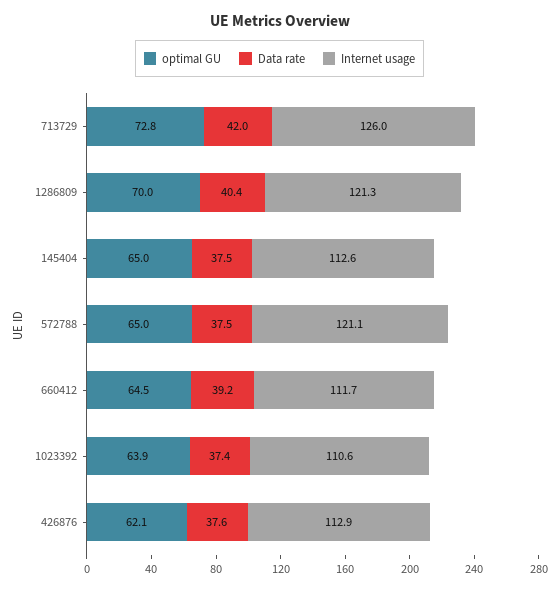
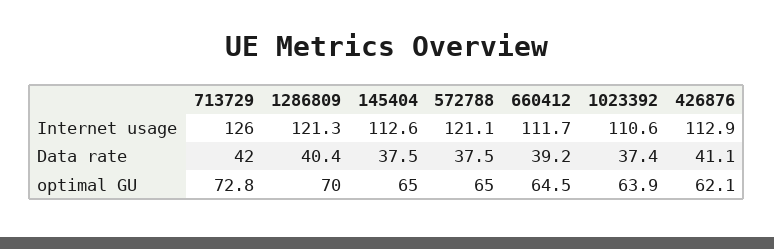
  {
    "optimal GU": {
      "713729": 72.8,
      "1286809": 70,
      "145404": 65,
      "572788": 65,
      "660412": 64.5,
      "1023392": 63.9,
      "426876": 62.1
    },
    "Data rate": {
      "713729": 42,
      "1286809": 40.4,
      "145404": 37.5,
      "572788": 37.5,
      "660412": 39.2,
      "1023392": 37.4,
-     "426876": 37.6
+     "426876": 41.1
    },
    "Internet usage": {
      "713729": 126,
      "1286809": 121.3,
      "145404": 112.6,
      "572788": 121.1,
      "660412": 111.7,
      "1023392": 110.6,
      "426876": 112.9
    }
  }

